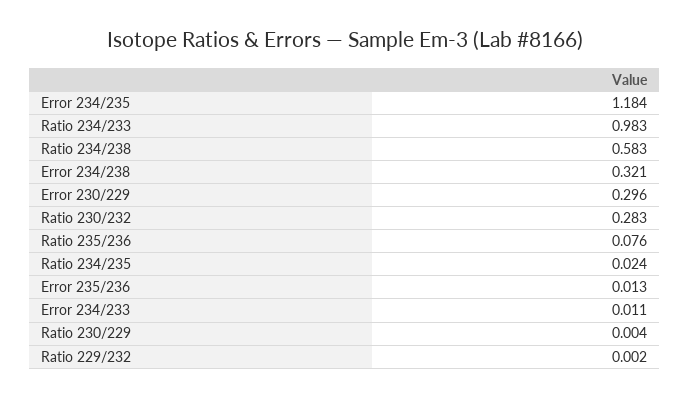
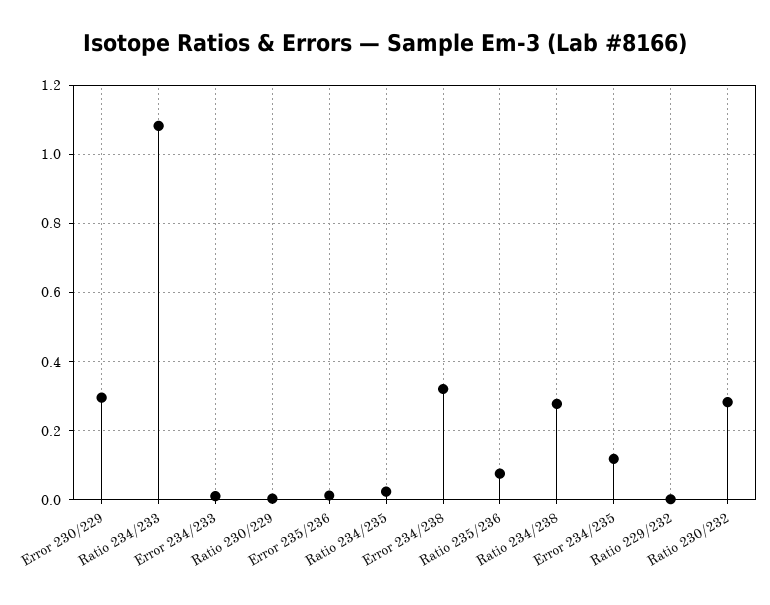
  {
-   "Error 234/235": 1.184,
+   "Error 234/235": 0.12,
-   "Ratio 234/233": 0.983,
+   "Ratio 234/233": 1.08,
-   "Ratio 234/238": 0.583,
+   "Ratio 234/238": 0.28,
    "Error 234/238": 0.321,
    "Error 230/229": 0.296,
    "Ratio 230/232": 0.283,
    "Ratio 235/236": 0.076,
    "Ratio 234/235": 0.024,
    "Error 235/236": 0.013,
    "Error 234/233": 0.011,
    "Ratio 230/229": 0.004,
    "Ratio 229/232": 0.002
  }

